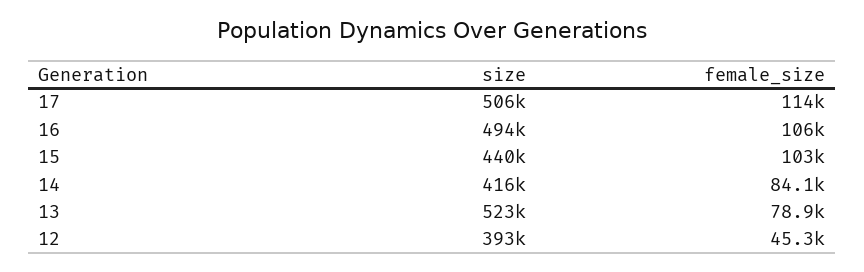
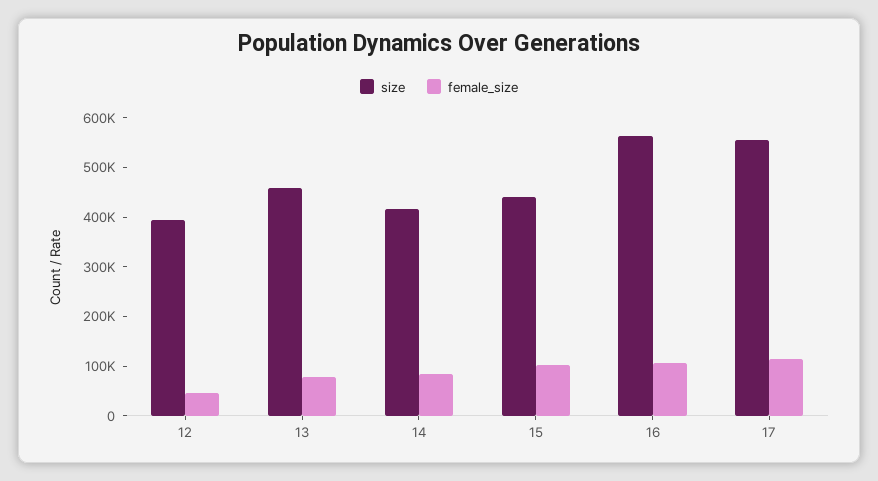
  {
    "size": {
-     "17": 506000,
+     "17": 560000,
-     "16": 494000,
+     "16": 560000,
      "15": 440000,
      "14": 416000,
-     "13": 523000,
+     "13": 460000,
      "12": 393000
    },
    "female_size": {
      "17": 114000,
      "16": 106000,
      "15": 103000,
      "14": 84100,
      "13": 78900,
      "12": 45300
    }
  }

